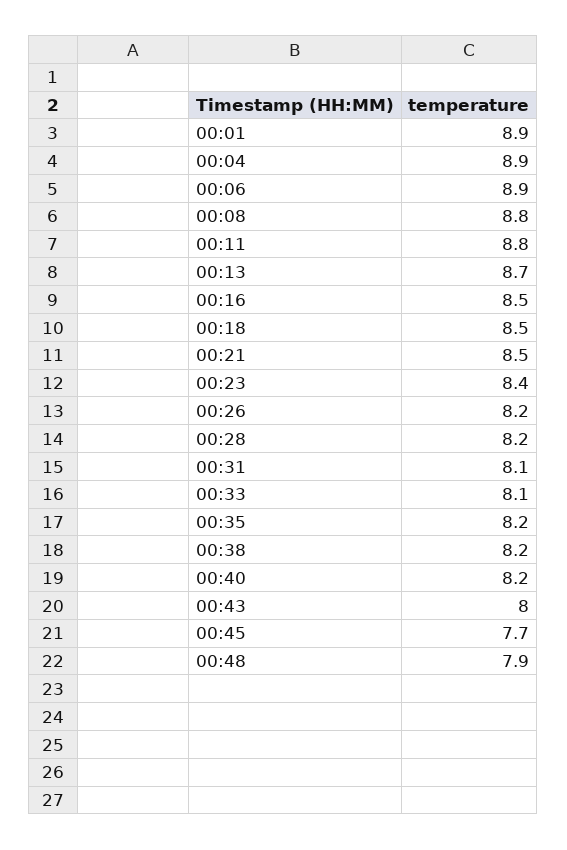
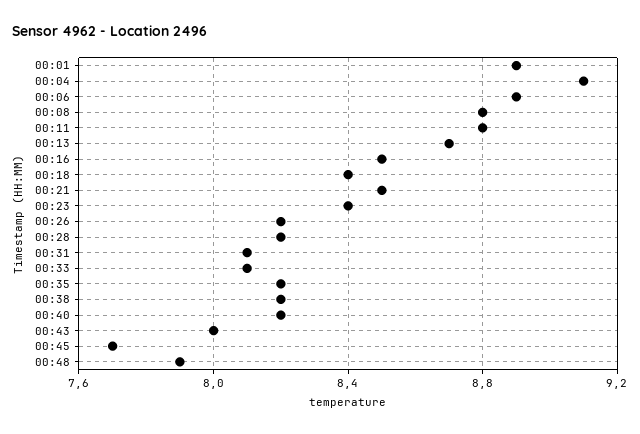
  {
    "00:01": 8.9,
-   "00:04": 8.9,
+   "00:04": 9.1,
    "00:06": 8.9,
    "00:08": 8.8,
    "00:11": 8.8,
    "00:13": 8.7,
    "00:16": 8.5,
-   "00:18": 8.5,
+   "00:18": 8.4,
    "00:21": 8.5,
    "00:23": 8.4,
    "00:26": 8.2,
    "00:28": 8.2,
    "00:31": 8.1,
    "00:33": 8.1,
    "00:35": 8.2,
    "00:38": 8.2,
    "00:40": 8.2,
    "00:43": 8,
    "00:45": 7.7,
    "00:48": 7.9
  }

